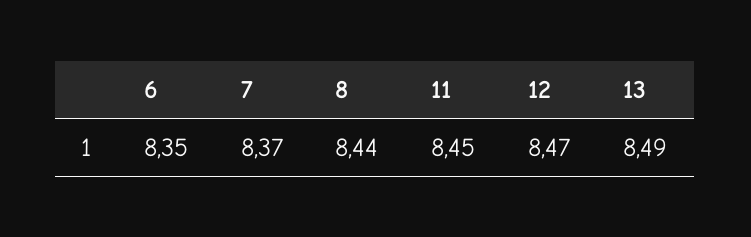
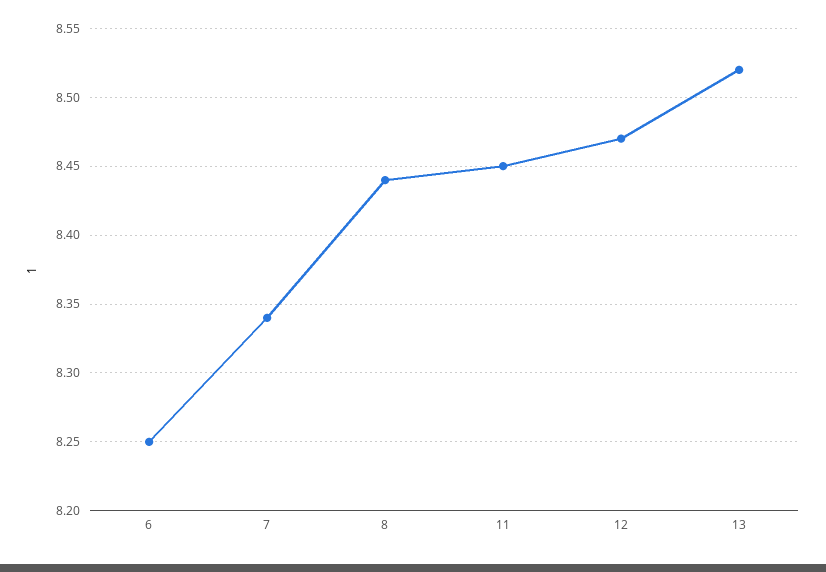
  {
-   "6": 8.35,
+   "6": 8.25,
-   "7": 8.37,
+   "7": 8.34,
    "8": 8.44,
    "11": 8.45,
    "12": 8.47,
-   "13": 8.49
+   "13": 8.52
  }

